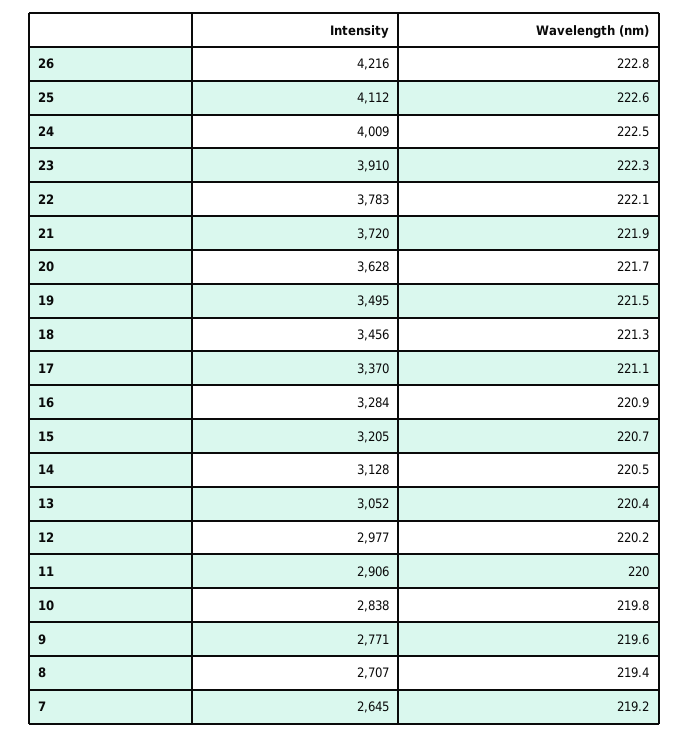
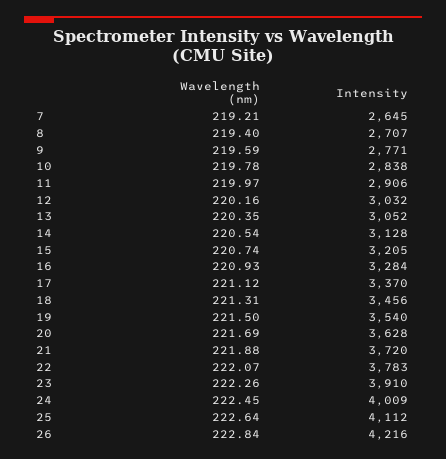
  {
    "Intensity": {
      "26": 4216,
      "25": 4112,
      "24": 4009,
      "23": 3910,
      "22": 3783,
      "21": 3720,
      "20": 3628,
-     "19": 3495,
+     "19": 3540,
      "18": 3456,
      "17": 3370,
      "16": 3284,
      "15": 3205,
      "14": 3128,
      "13": 3052,
-     "12": 2977,
+     "12": 3032,
      "11": 2906,
      "10": 2838,
      "9": 2771,
      "8": 2707,
      "7": 2645
    },
    "Wavelength (nm)": {
      "26": 222.84,
      "25": 222.64,
      "24": 222.45,
      "23": 222.26,
      "22": 222.07,
      "21": 221.88,
      "20": 221.69,
      "19": 221.5,
      "18": 221.31,
      "17": 221.12,
      "16": 220.93,
      "15": 220.74,
      "14": 220.54,
      "13": 220.35,
      "12": 220.16,
      "11": 219.97,
      "10": 219.78,
      "9": 219.59,
      "8": 219.4,
      "7": 219.21
    }
  }

